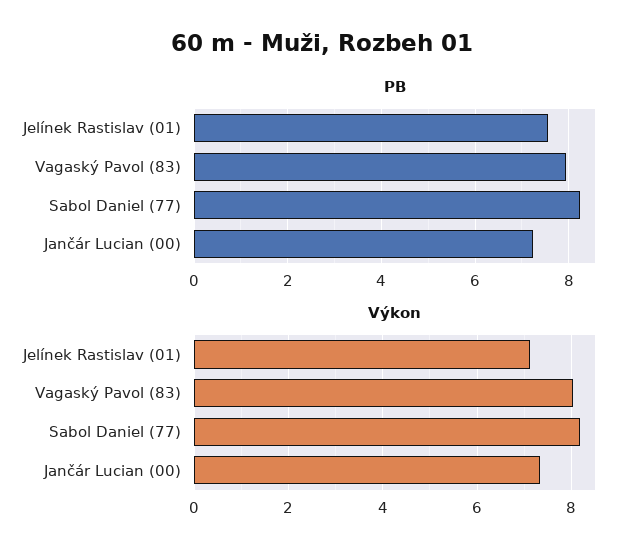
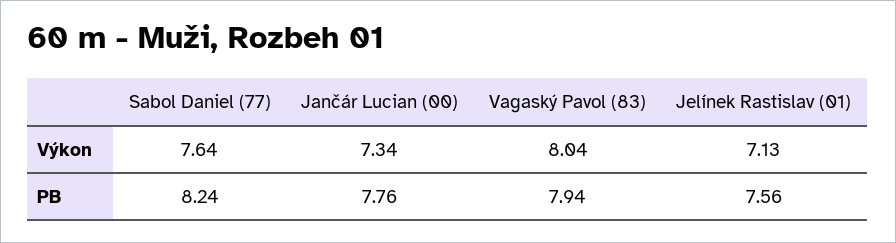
  {
    "PB": {
      "Jelínek Rastislav (01)": 7.56,
      "Vagaský Pavol (83)": 7.94,
      "Sabol Daniel (77)": 8.24,
-     "Jančár Lucian (00)": 7.2
+     "Jančár Lucian (00)": 7.76
    },
    "Výkon": {
      "Jelínek Rastislav (01)": 7.13,
      "Vagaský Pavol (83)": 8.04,
-     "Sabol Daniel (77)": 8.2,
+     "Sabol Daniel (77)": 7.64,
      "Jančár Lucian (00)": 7.34
    }
  }

